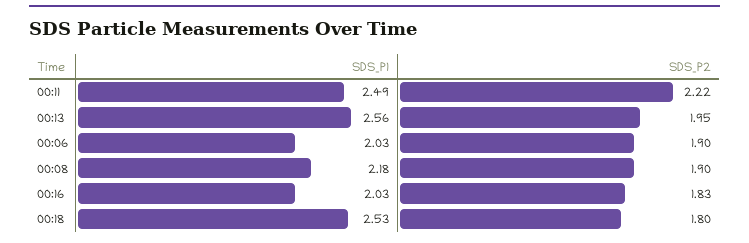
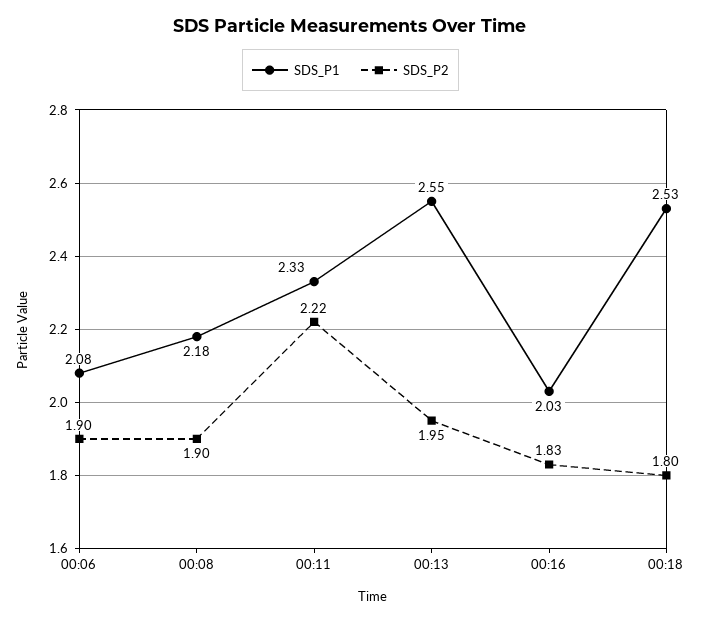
  {
    "SDS_P1": {
-     "00:11": 2.49,
+     "00:11": 2.33,
-     "00:13": 2.56,
+     "00:13": 2.55,
-     "00:06": 2.03,
+     "00:06": 2.08,
      "00:08": 2.18,
      "00:16": 2.03,
      "00:18": 2.53
    },
    "SDS_P2": {
      "00:11": 2.22,
      "00:13": 1.95,
      "00:06": 1.9,
      "00:08": 1.9,
      "00:16": 1.83,
      "00:18": 1.8
    }
  }

